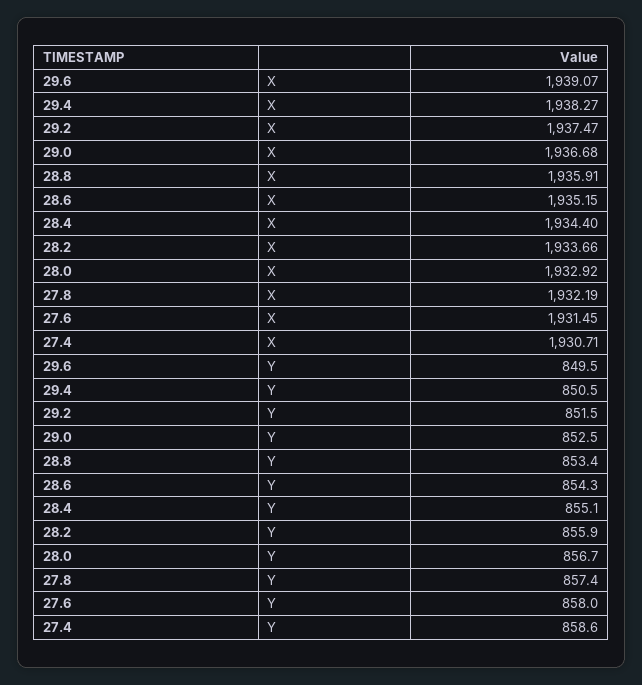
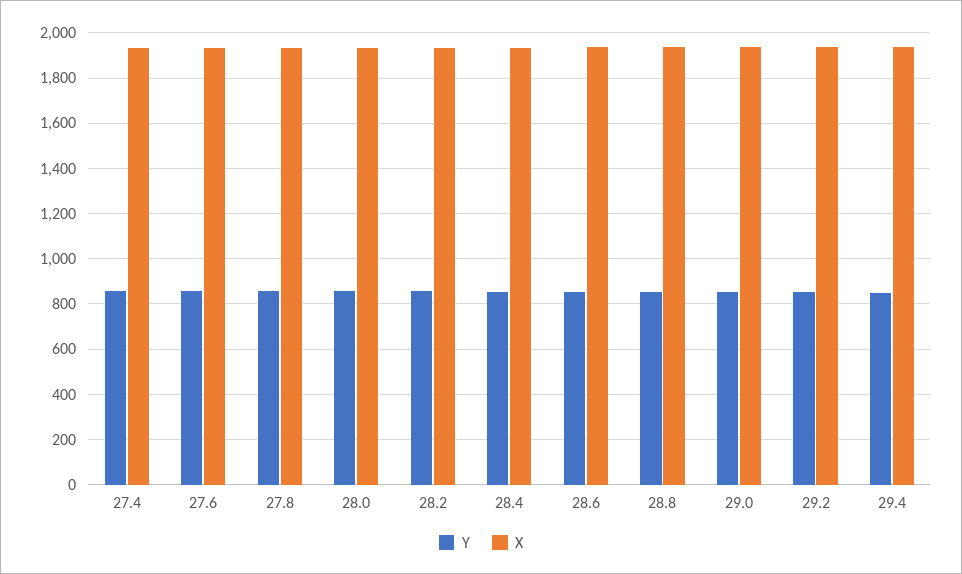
  {
    "X": {
-     "29.6": 1939.07,
      "29.4": 1938.27,
      "29.2": 1937.47,
      "29.0": 1936.68,
      "28.8": 1935.91,
      "28.6": 1935.15,
      "28.4": 1934.4,
      "28.2": 1933.66,
      "28.0": 1932.92,
      "27.8": 1932.19,
      "27.6": 1931.45,
      "27.4": 1930.71
    },
    "Y": {
-     "29.6": 849.5,
      "29.4": 850.5,
      "29.2": 851.5,
      "29.0": 852.5,
      "28.8": 853.4,
      "28.6": 854.3,
      "28.4": 855.1,
      "28.2": 855.9,
      "28.0": 856.7,
      "27.8": 857.4,
      "27.6": 858,
      "27.4": 858.6
    }
  }

